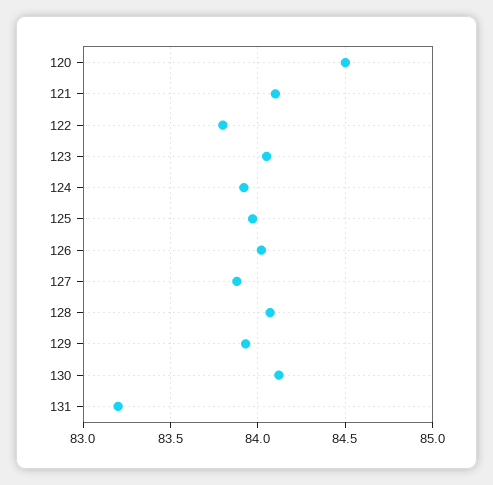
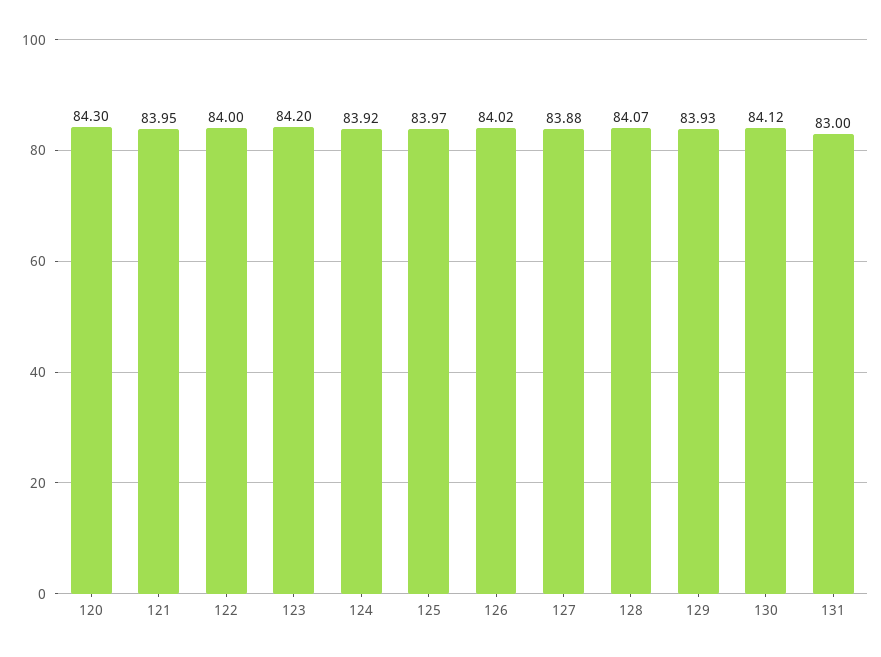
  {
-   "120": 84.5,
+   "120": 84.3,
-   "121": 84.1,
+   "121": 83.95,
-   "122": 83.8,
+   "122": 84,
-   "123": 84.05,
+   "123": 84.2,
    "124": 83.92,
    "125": 83.97,
    "126": 84.02,
    "127": 83.88,
    "128": 84.07,
    "129": 83.93,
    "130": 84.12,
-   "131": 83.2
+   "131": 83
  }

